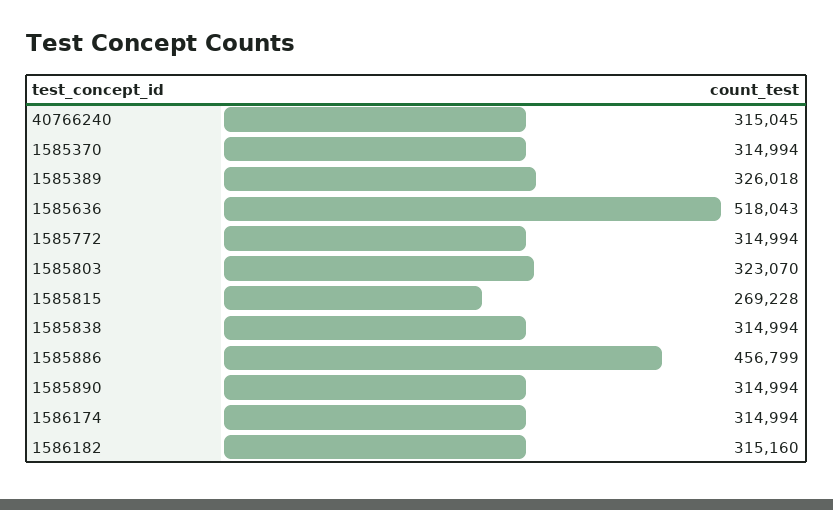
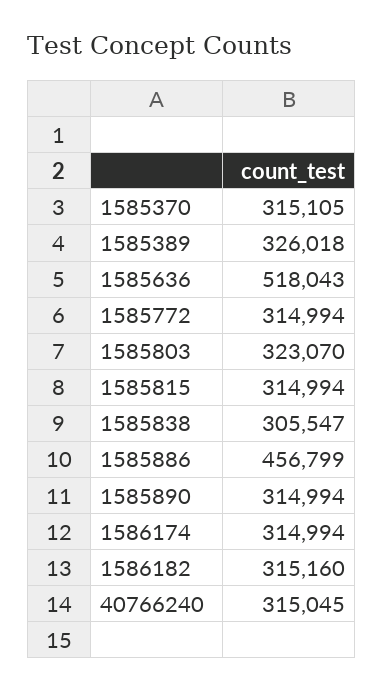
  {
    "40766240": 315045,
-   "1585370": 314994,
+   "1585370": 315105,
    "1585389": 326018,
    "1585636": 518043,
    "1585772": 314994,
    "1585803": 323070,
-   "1585815": 269228,
+   "1585815": 314994,
-   "1585838": 314994,
+   "1585838": 305547,
    "1585886": 456799,
    "1585890": 314994,
    "1586174": 314994,
    "1586182": 315160
  }

